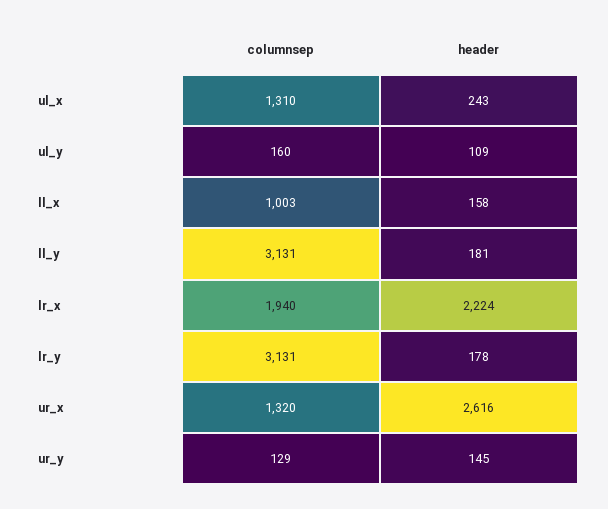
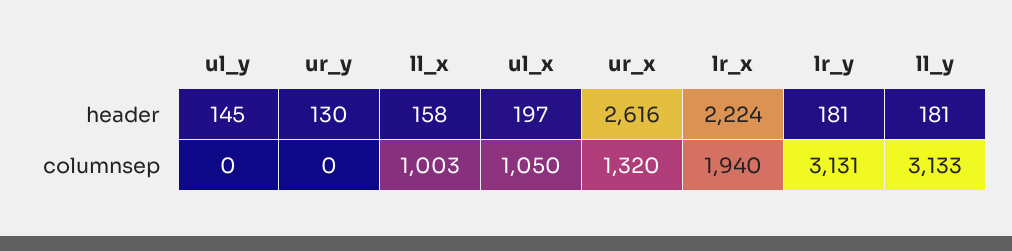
  {
    "columnsep": {
-     "ul_x": 1310,
+     "ul_x": 1050,
-     "ul_y": 160,
+     "ul_y": 0,
      "ll_x": 1003,
-     "ll_y": 3131,
+     "ll_y": 3133,
      "lr_x": 1940,
      "lr_y": 3131,
      "ur_x": 1320,
-     "ur_y": 129
+     "ur_y": 0
    },
    "header": {
-     "ul_x": 243,
+     "ul_x": 197,
-     "ul_y": 109,
+     "ul_y": 145,
      "ll_x": 158,
      "ll_y": 181,
      "lr_x": 2224,
-     "lr_y": 178,
+     "lr_y": 181,
      "ur_x": 2616,
-     "ur_y": 145
+     "ur_y": 130
    }
  }

